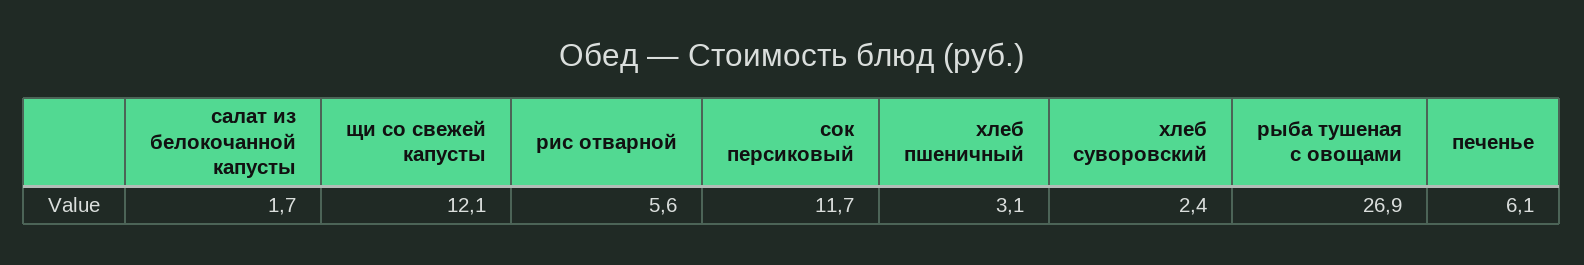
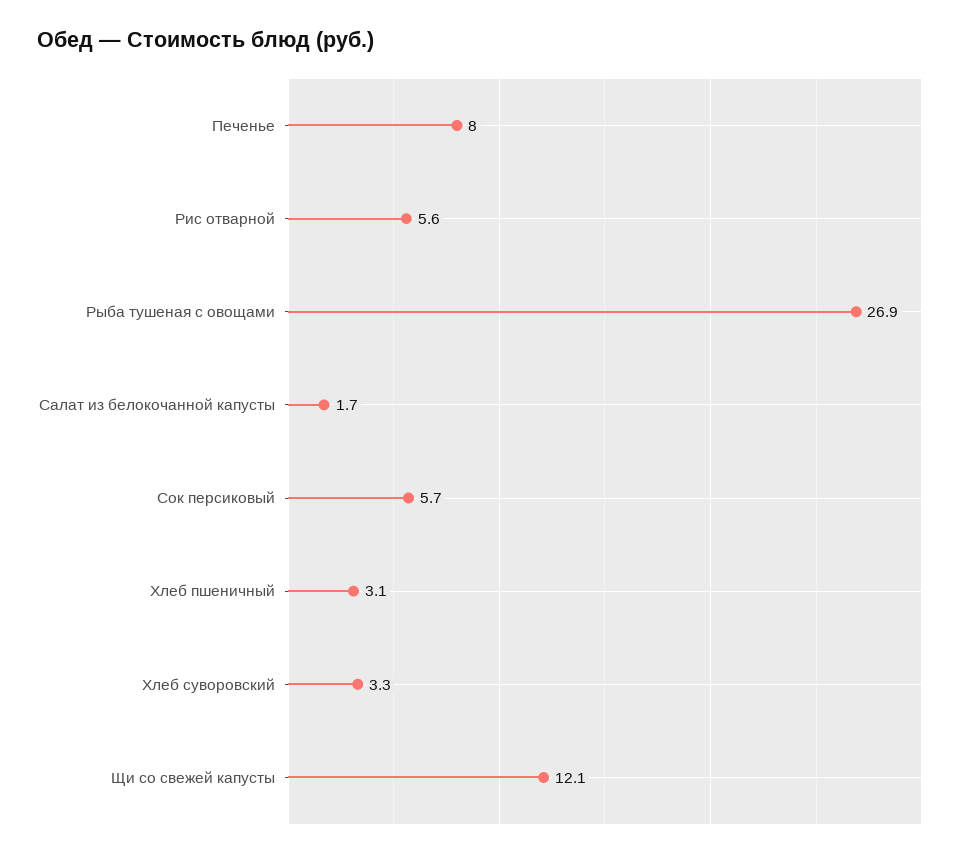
  {
    "салат из белокочанной капусты": 1.7,
    "щи со свежей капусты": 12.1,
    "рис отварной": 5.6,
-   "сок персиковый": 11.7,
+   "сок персиковый": 5.7,
    "хлеб пшеничный": 3.1,
-   "хлеб суворовский": 2.4,
+   "хлеб суворовский": 3.3,
    "рыба тушеная с овощами": 26.9,
-   "печенье": 6.1
+   "печенье": 8
  }

